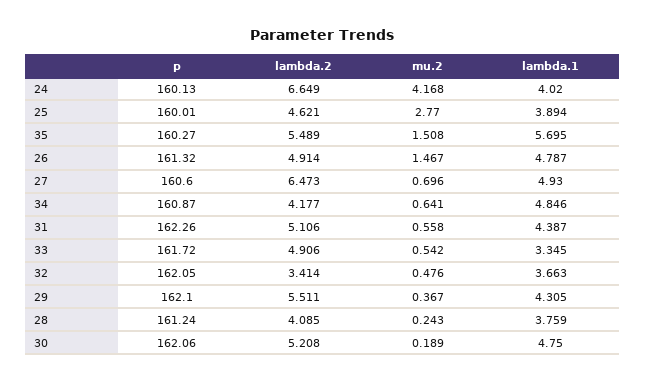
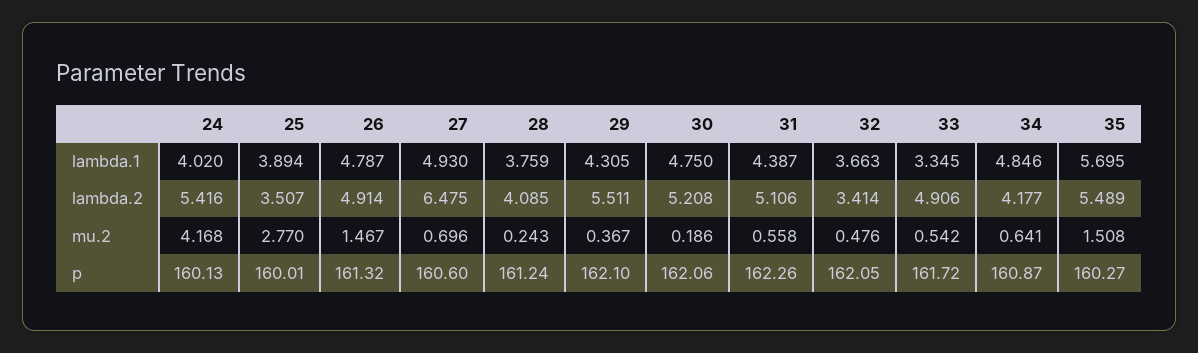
  {
    "p": {
      "24": 160.13,
      "25": 160.01,
      "35": 160.27,
      "26": 161.32,
      "27": 160.6,
      "34": 160.87,
      "31": 162.26,
      "33": 161.72,
      "32": 162.05,
      "29": 162.1,
      "28": 161.24,
      "30": 162.06
    },
    "lambda.2": {
-     "24": 6.649,
+     "24": 5.416,
-     "25": 4.621,
+     "25": 3.507,
      "35": 5.489,
      "26": 4.914,
-     "27": 6.473,
+     "27": 6.475,
      "34": 4.177,
      "31": 5.106,
      "33": 4.906,
      "32": 3.414,
      "29": 5.511,
      "28": 4.085,
      "30": 5.208
    },
    "mu.2": {
      "24": 4.168,
      "25": 2.77,
      "35": 1.508,
      "26": 1.467,
      "27": 0.696,
      "34": 0.641,
      "31": 0.558,
      "33": 0.542,
      "32": 0.476,
      "29": 0.367,
      "28": 0.243,
-     "30": 0.189
+     "30": 0.186
    },
    "lambda.1": {
      "24": 4.02,
      "25": 3.894,
      "35": 5.695,
      "26": 4.787,
      "27": 4.93,
      "34": 4.846,
      "31": 4.387,
      "33": 3.345,
      "32": 3.663,
      "29": 4.305,
      "28": 3.759,
      "30": 4.75
    }
  }

